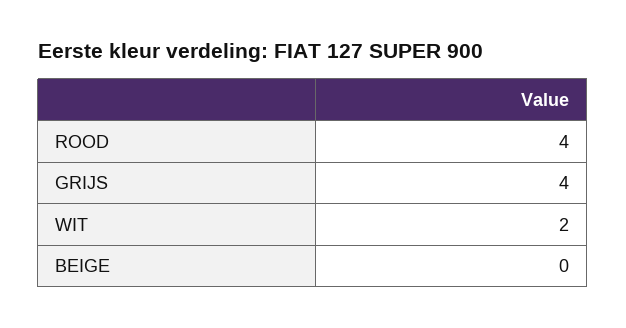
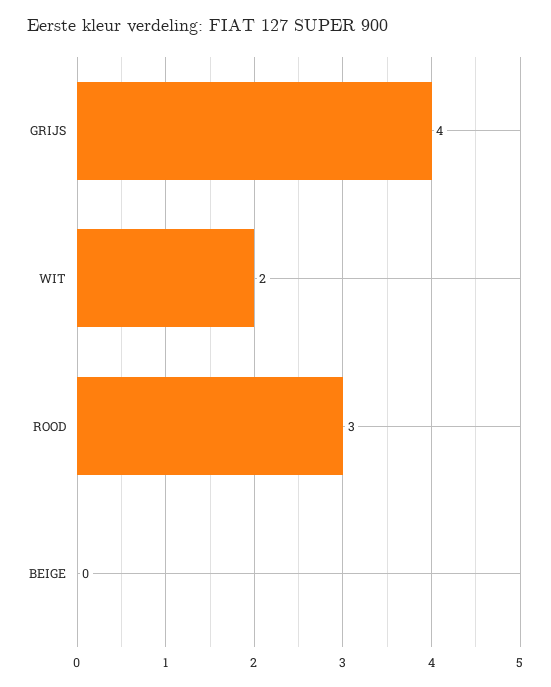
  {
-   "ROOD": 4,
+   "ROOD": 3,
    "GRIJS": 4,
    "WIT": 2,
    "BEIGE": 0
  }

